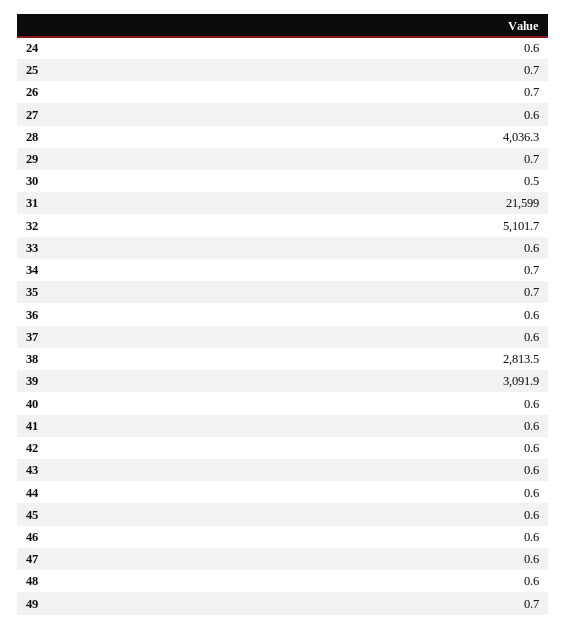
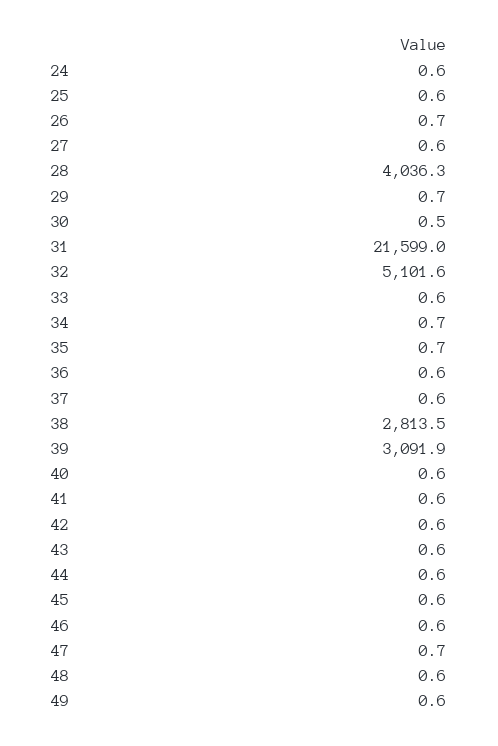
  {
    "24": 0.6,
-   "25": 0.7,
+   "25": 0.6,
    "26": 0.7,
    "27": 0.6,
    "28": 4036.3,
    "29": 0.7,
    "30": 0.5,
    "31": 21599,
-   "32": 5101.7,
+   "32": 5101.6,
    "33": 0.6,
    "34": 0.7,
    "35": 0.7,
    "36": 0.6,
    "37": 0.6,
    "38": 2813.5,
    "39": 3091.9,
    "40": 0.6,
    "41": 0.6,
    "42": 0.6,
    "43": 0.6,
    "44": 0.6,
    "45": 0.6,
    "46": 0.6,
-   "47": 0.6,
+   "47": 0.7,
    "48": 0.6,
-   "49": 0.7
+   "49": 0.6
  }

